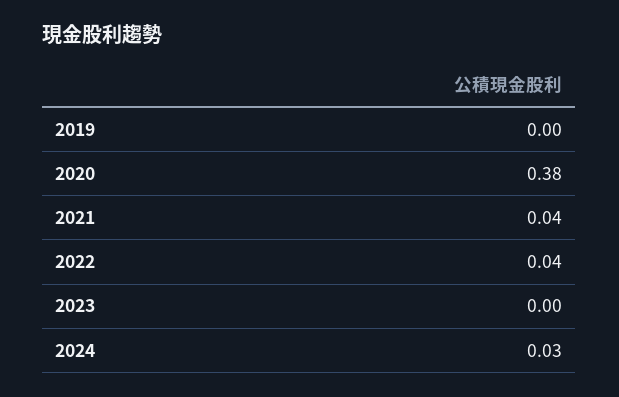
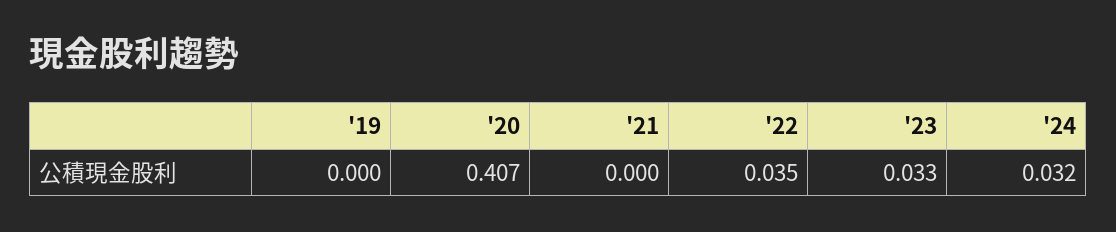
  {
    "2019": 0,
-   "2020": 0.38,
+   "2020": 0.407,
-   "2021": 0.04,
+   "2021": 0,
    "2022": 0.035,
-   "2023": 0,
+   "2023": 0.033,
    "2024": 0.032
  }

